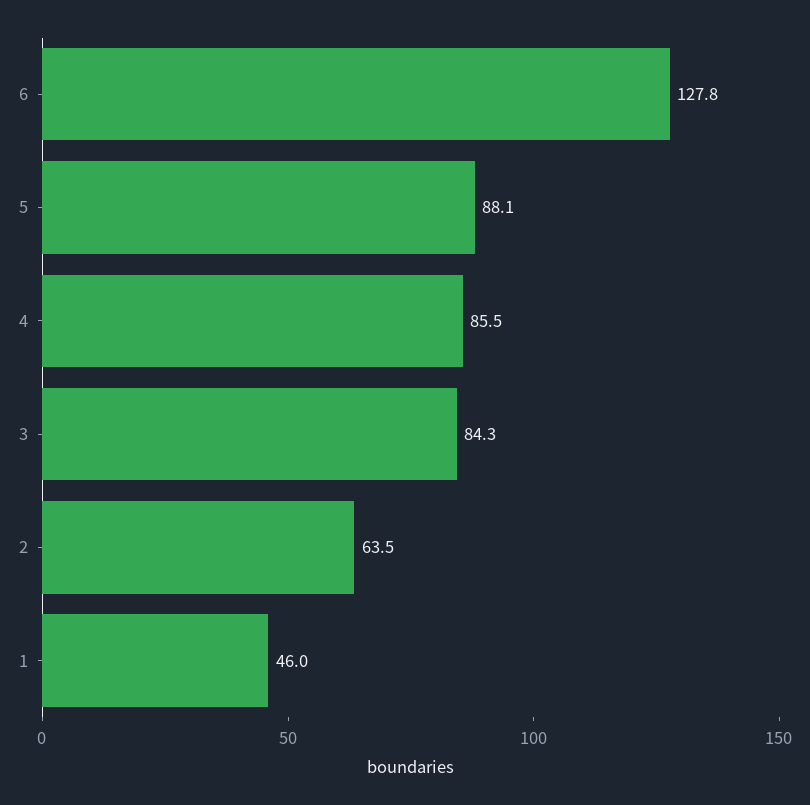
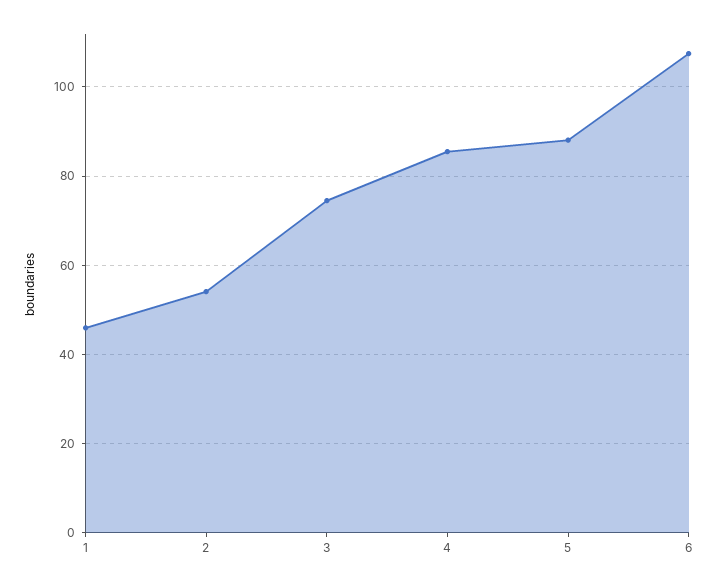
  {
-   "6": 127.8,
+   "6": 108,
    "5": 88.1,
    "4": 85.5,
-   "3": 84.3,
+   "3": 74,
-   "2": 63.5,
+   "2": 54,
    "1": 46
  }

